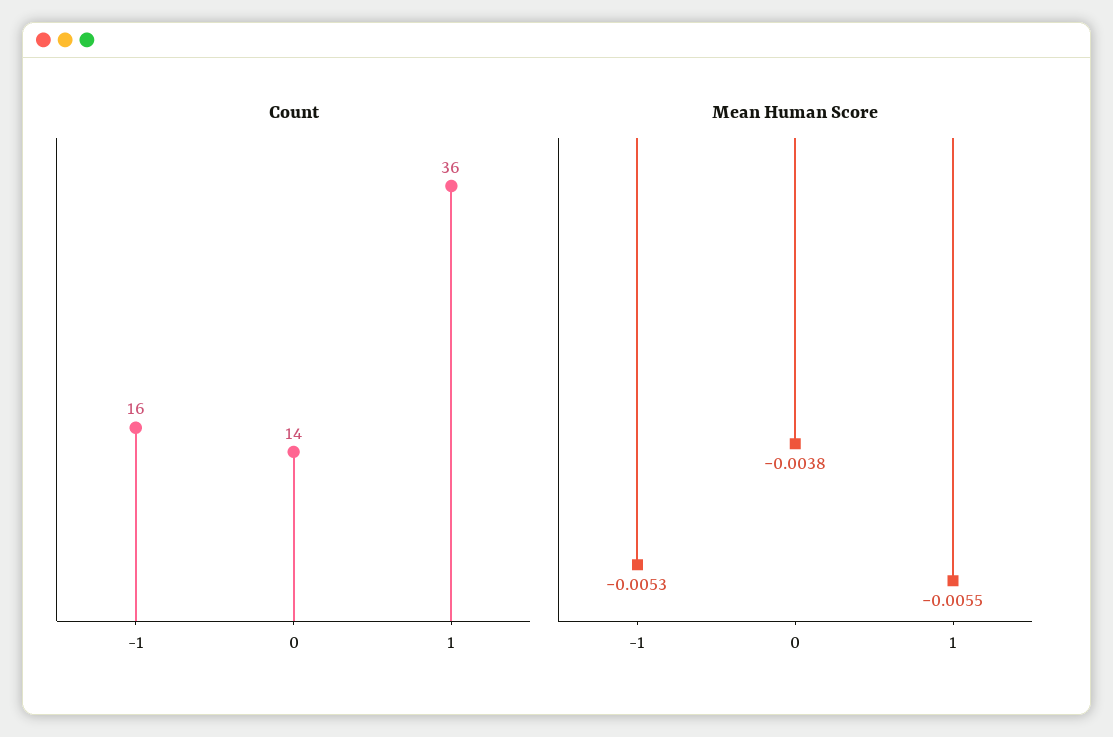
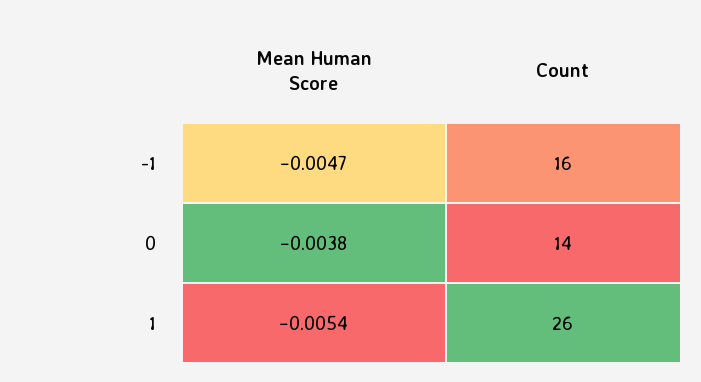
  {
    "Count": {
      "-1": 16,
      "0": 14,
-     "1": 36
+     "1": 26
    },
    "Mean Human Score": {
-     "-1": -0.0053,
+     "-1": -0.0047,
      "0": -0.0038,
-     "1": -0.0055
+     "1": -0.0054
    }
  }

